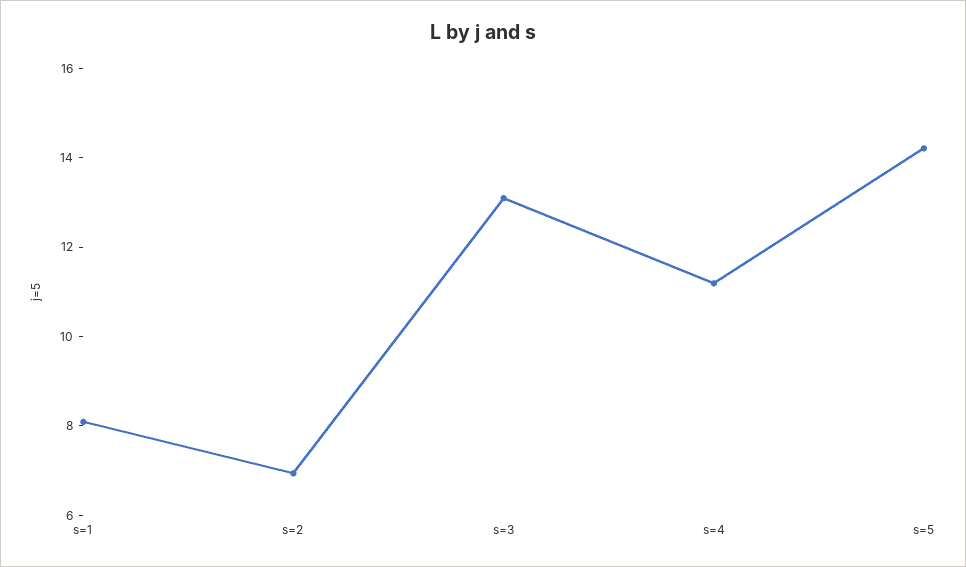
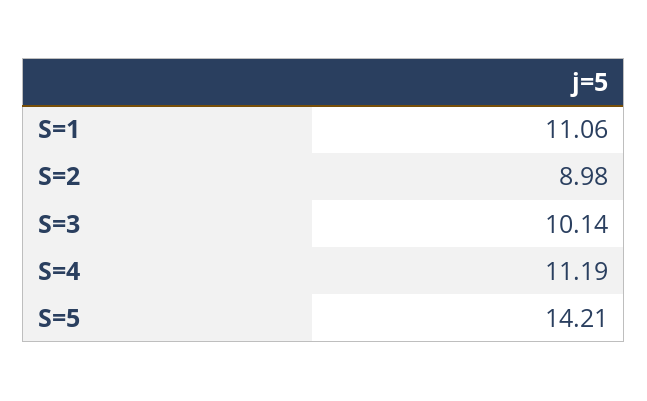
  {
-   "s=1": 8,
+   "s=1": 11.06,
-   "s=2": 7,
+   "s=2": 8.98,
-   "s=3": 13,
+   "s=3": 10.14,
    "s=4": 11.19,
    "s=5": 14.21
  }

